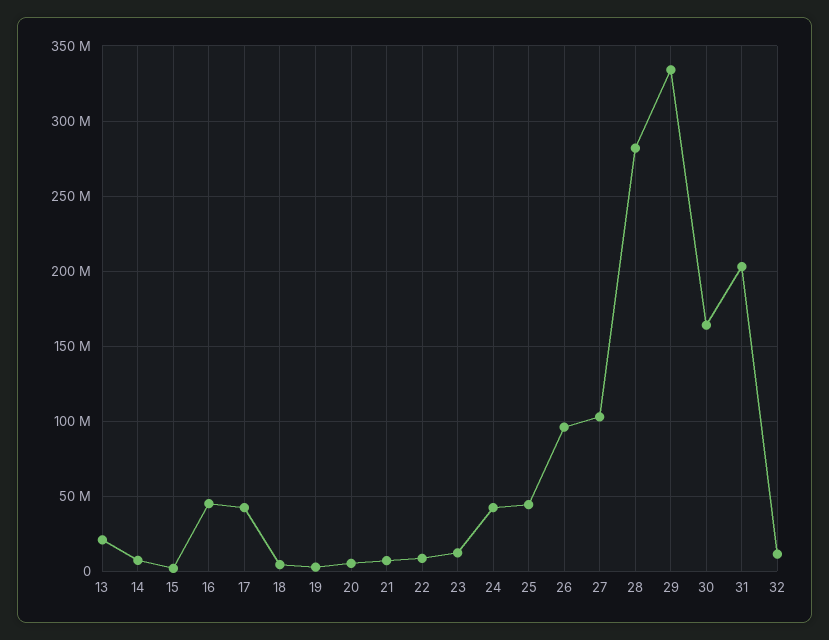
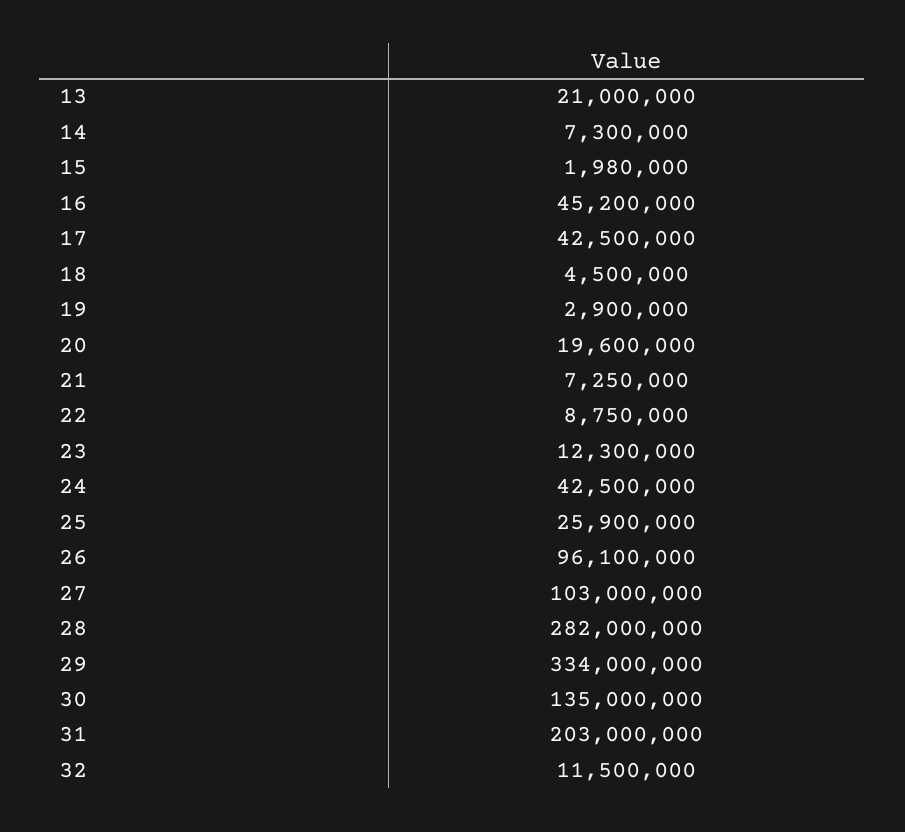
  {
    "13": 21000000,
    "14": 7300000,
    "15": 1980000,
    "16": 45200000,
    "17": 42500000,
    "18": 4500000,
    "19": 2900000,
-   "20": 5000000,
+   "20": 19600000,
    "21": 7250000,
    "22": 8750000,
    "23": 12300000,
    "24": 42500000,
-   "25": 45000000,
+   "25": 25900000,
    "26": 96100000,
    "27": 103000000,
    "28": 282000000,
    "29": 334000000,
-   "30": 165000000,
+   "30": 135000000,
    "31": 203000000,
    "32": 11500000
  }

